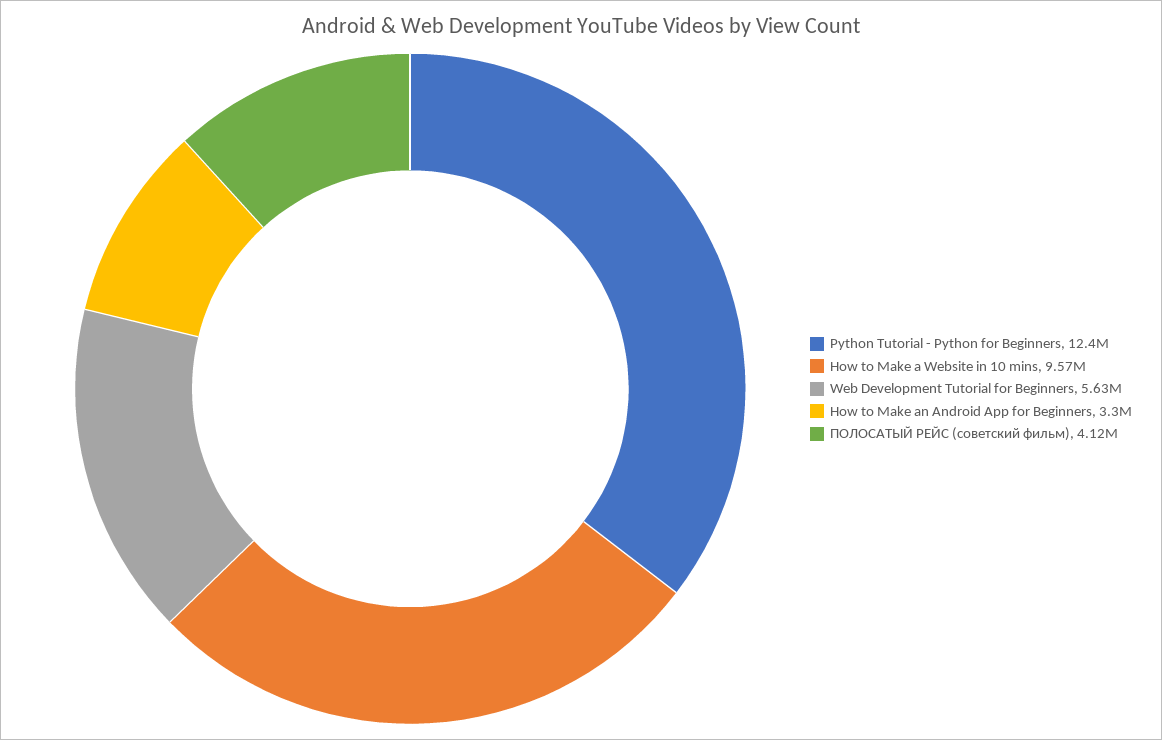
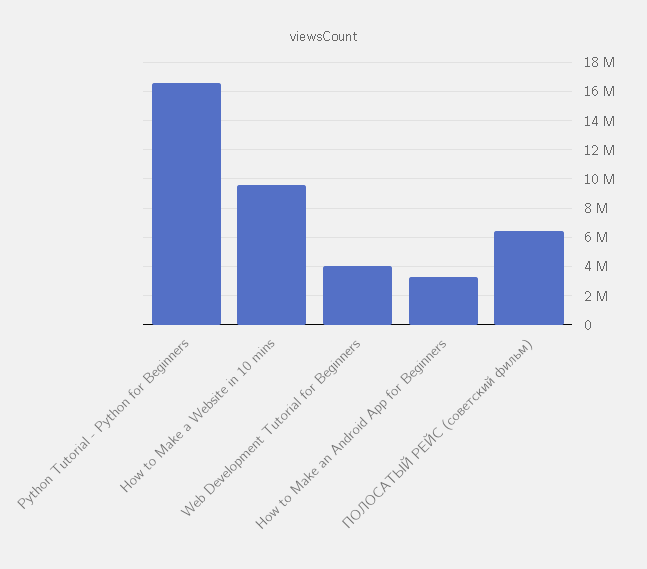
  {
-   "Python Tutorial - Python for Beginners": 12400000,
+   "Python Tutorial - Python for Beginners": 16500000,
    "How to Make a Website in 10 mins": 9570000,
-   "Web Development Tutorial for Beginners": 5630000,
+   "Web Development Tutorial for Beginners": 4000000,
    "How to Make an Android App for Beginners": 3300000,
-   "ПОЛОСАТЫЙ РЕЙС (советский фильм)": 4120000
+   "ПОЛОСАТЫЙ РЕЙС (советский фильм)": 6500000
  }

